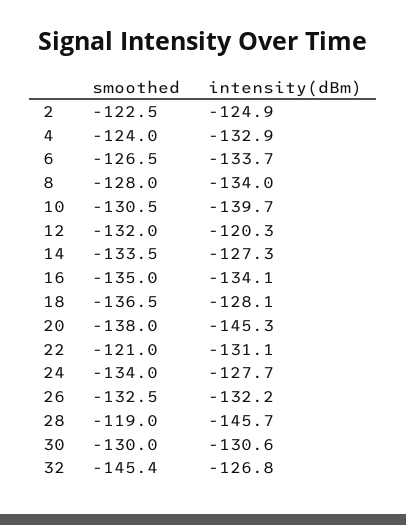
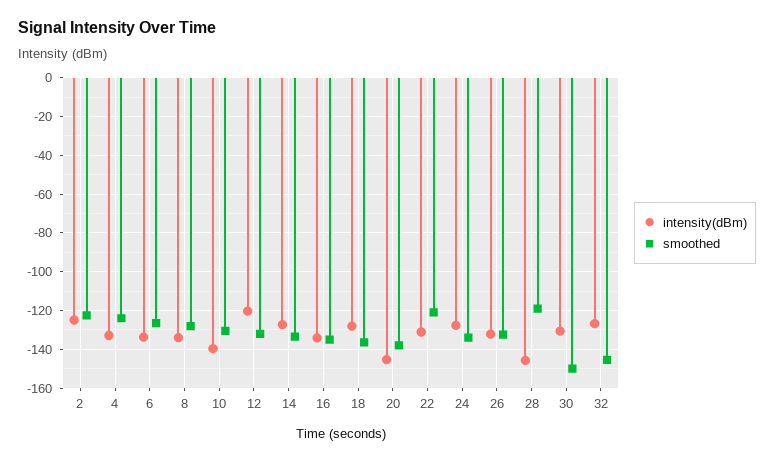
  {
    "smoothed": {
      "2": -122.5,
      "4": -124,
      "6": -126.5,
      "8": -128,
      "10": -130.5,
      "12": -132,
      "14": -133.5,
      "16": -135,
      "18": -136.5,
      "20": -138,
      "22": -121,
      "24": -134,
      "26": -132.5,
      "28": -119,
-     "30": -130,
+     "30": -150,
      "32": -145.4
    },
    "intensity(dBm)": {
      "2": -124.9,
      "4": -132.9,
      "6": -133.7,
      "8": -134,
      "10": -139.7,
      "12": -120.3,
      "14": -127.3,
      "16": -134.1,
      "18": -128.1,
      "20": -145.3,
      "22": -131.1,
      "24": -127.7,
      "26": -132.2,
      "28": -145.7,
      "30": -130.6,
      "32": -126.8
    }
  }

